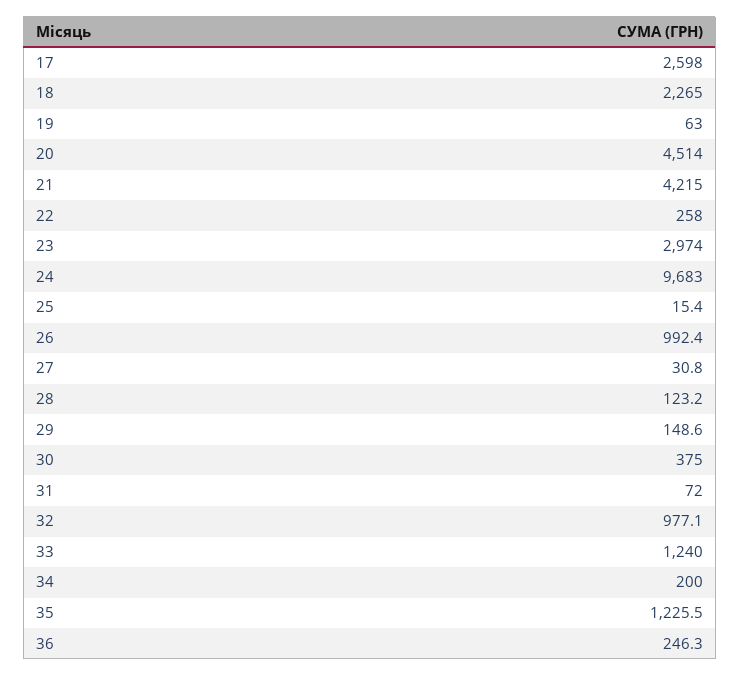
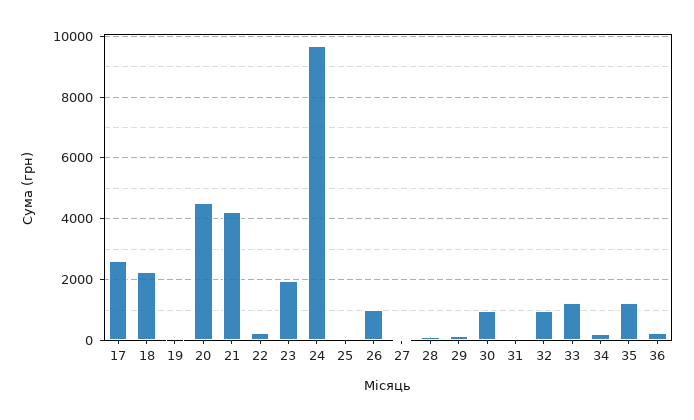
  {
    "17": 2598,
    "18": 2265,
    "19": 63,
    "20": 4514,
    "21": 4215,
    "22": 258,
-   "23": 2974,
+   "23": 2000,
    "24": 9683,
    "25": 15.4,
    "26": 992.4,
    "27": 30.8,
    "28": 123.2,
    "29": 148.6,
-   "30": 375,
+   "30": 1000,
    "31": 72,
    "32": 977.1,
    "33": 1240,
    "34": 200,
    "35": 1225.5,
    "36": 246.3
  }

